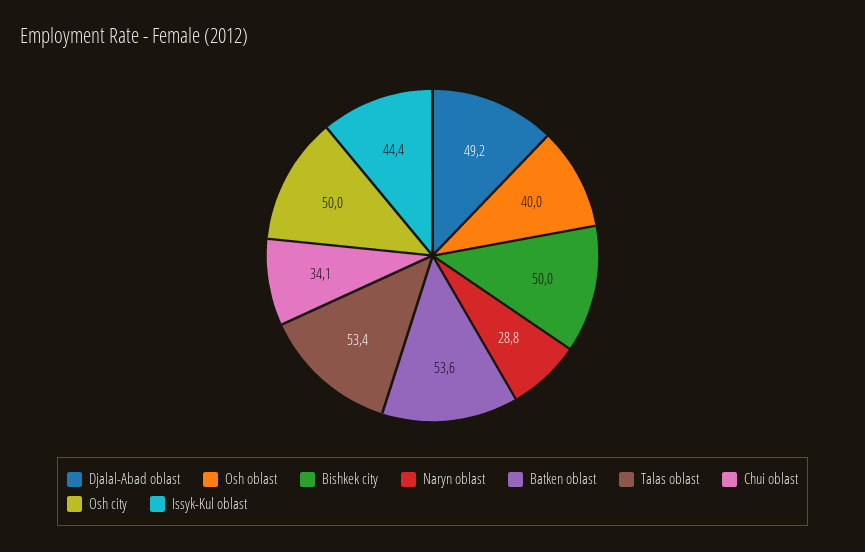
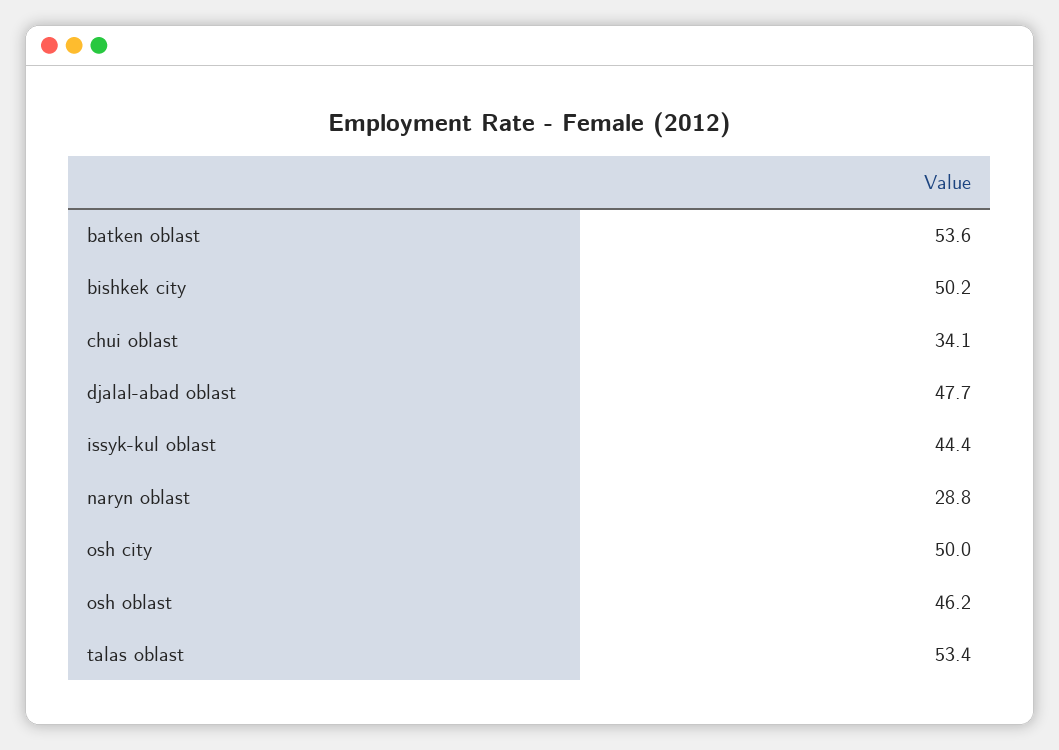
  {
-   "Djalal-Abad oblast": 49.2,
+   "Djalal-Abad oblast": 47.7,
-   "Osh oblast": 40,
+   "Osh oblast": 46.2,
-   "Bishkek city": 50,
+   "Bishkek city": 50.2,
    "Naryn oblast": 28.8,
    "Batken oblast": 53.6,
    "Talas oblast": 53.4,
    "Chui oblast": 34.1,
    "Osh city": 50,
    "Issyk-Kul oblast": 44.4
  }

